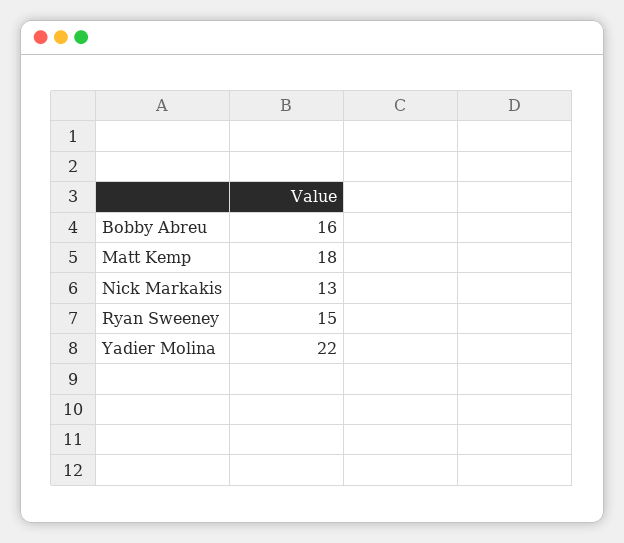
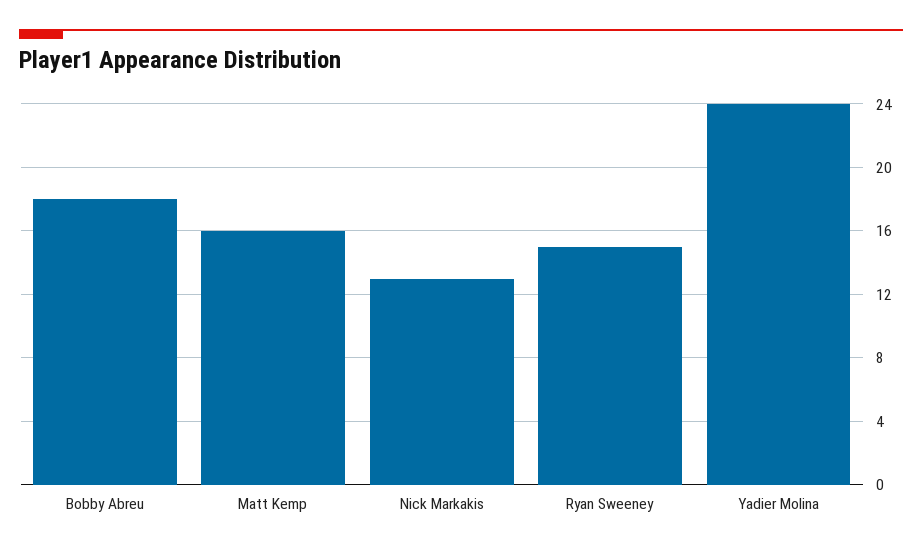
  {
-   "Bobby Abreu": 16,
+   "Bobby Abreu": 18,
-   "Matt Kemp": 18,
+   "Matt Kemp": 16,
    "Nick Markakis": 13,
    "Ryan Sweeney": 15,
-   "Yadier Molina": 22
+   "Yadier Molina": 24
  }

